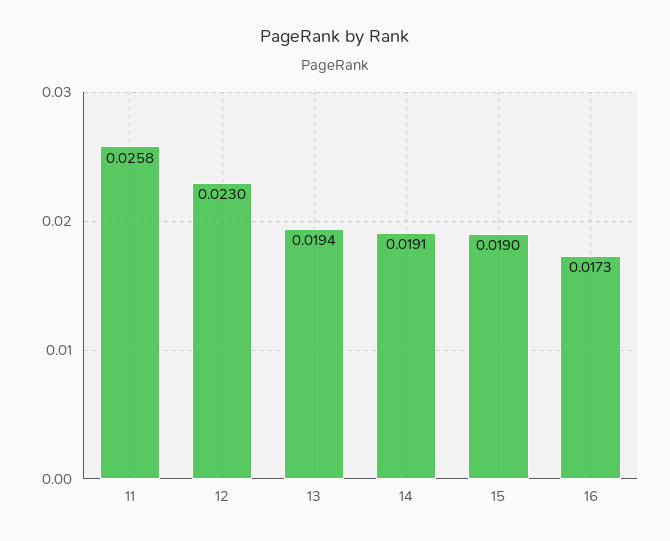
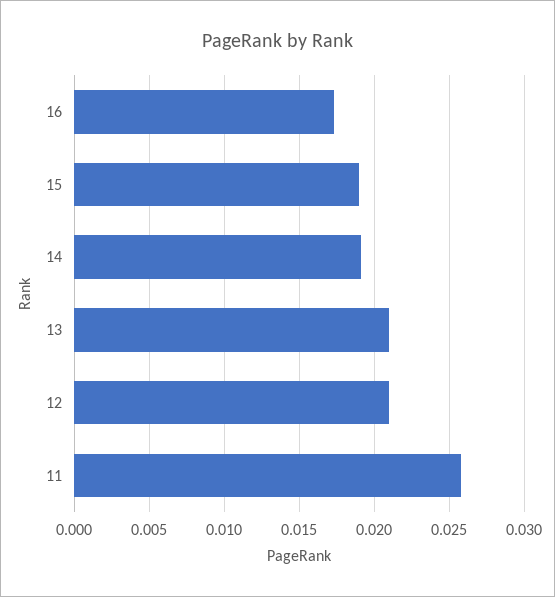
  {
    "11": 0.0258,
-   "12": 0.023,
+   "12": 0.021,
-   "13": 0.0194,
+   "13": 0.021,
    "14": 0.0191,
    "15": 0.019,
    "16": 0.0173
  }

